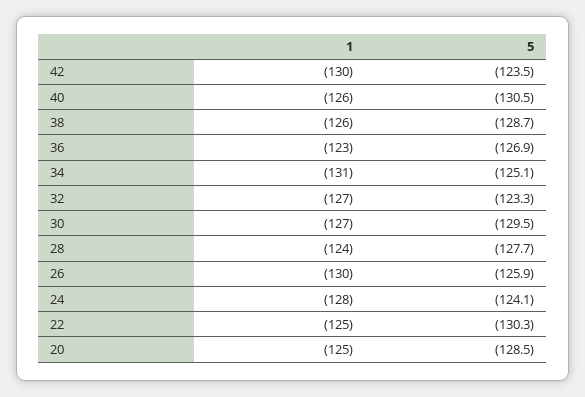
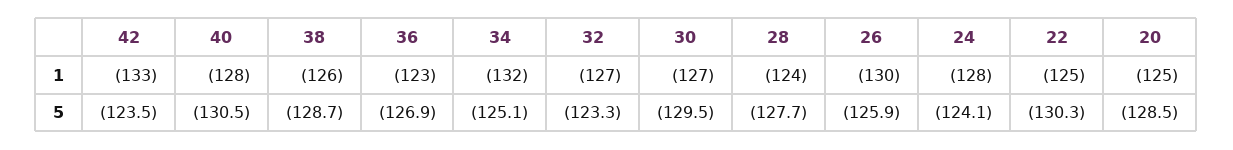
  {
    "1": {
-     "42": -130,
+     "42": -133,
-     "40": -126,
+     "40": -128,
      "38": -126,
      "36": -123,
-     "34": -131,
+     "34": -132,
      "32": -127,
      "30": -127,
      "28": -124,
      "26": -130,
      "24": -128,
      "22": -125,
      "20": -125
    },
    "5": {
      "42": -123.5,
      "40": -130.5,
      "38": -128.7,
      "36": -126.9,
      "34": -125.1,
      "32": -123.3,
      "30": -129.5,
      "28": -127.7,
      "26": -125.9,
      "24": -124.1,
      "22": -130.3,
      "20": -128.5
    }
  }

